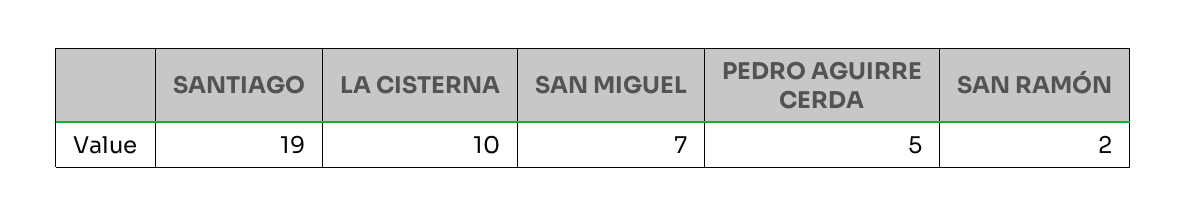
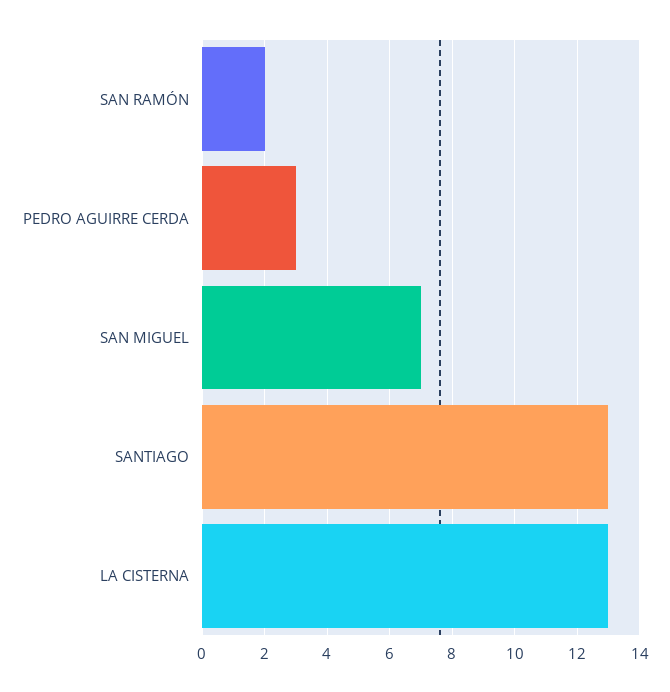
  {
-   "SANTIAGO": 19,
+   "SANTIAGO": 13,
-   "LA CISTERNA": 10,
+   "LA CISTERNA": 13,
    "SAN MIGUEL": 7,
-   "PEDRO AGUIRRE CERDA": 5,
+   "PEDRO AGUIRRE CERDA": 3,
    "SAN RAMÓN": 2
  }

